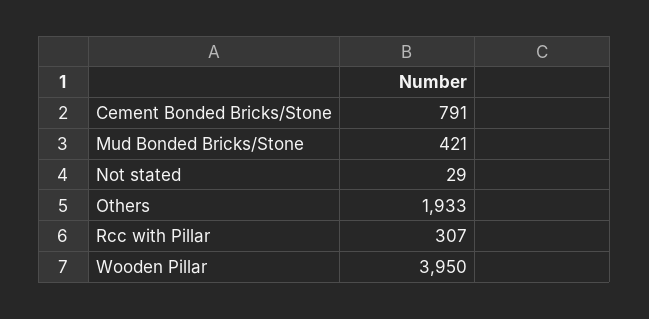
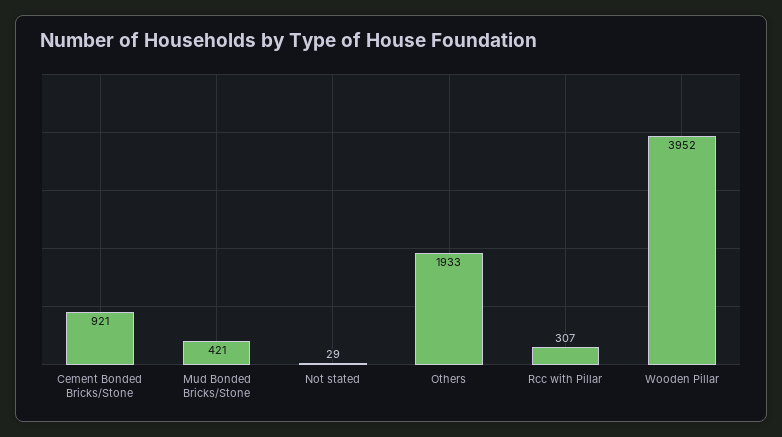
  {
-   "Cement Bonded Bricks/Stone": 791,
+   "Cement Bonded Bricks/Stone": 921,
    "Mud Bonded Bricks/Stone": 421,
    "Not stated": 29,
    "Others": 1933,
    "Rcc with Pillar": 307,
-   "Wooden Pillar": 3950
+   "Wooden Pillar": 3952
  }

